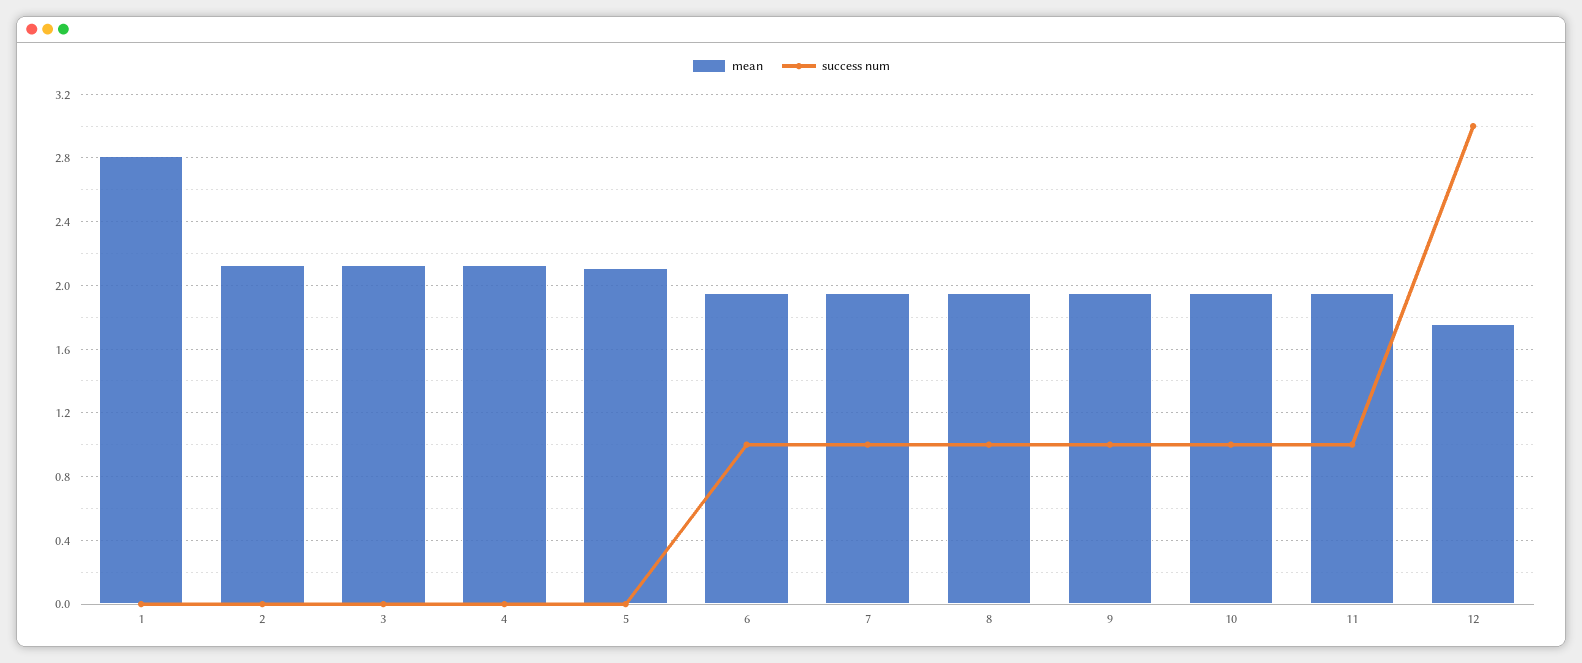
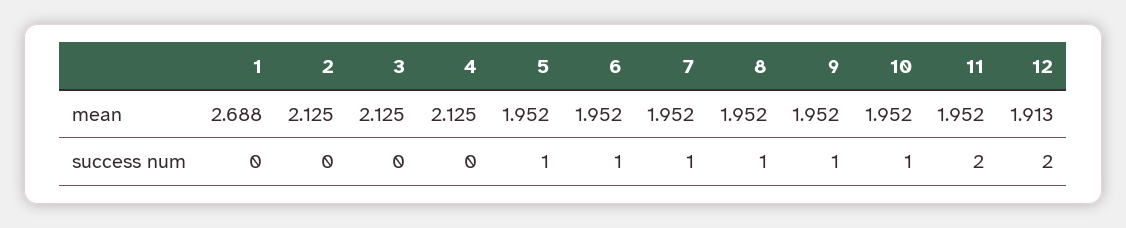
  {
    "mean": {
-     "1": 2.8,
+     "1": 2.688,
      "2": 2.125,
      "3": 2.125,
      "4": 2.125,
-     "5": 2.1,
+     "5": 1.952,
      "6": 1.952,
      "7": 1.952,
      "8": 1.952,
      "9": 1.952,
      "10": 1.952,
      "11": 1.952,
-     "12": 1.75
+     "12": 1.913
    },
    "success num": {
      "1": 0,
      "2": 0,
      "3": 0,
      "4": 0,
-     "5": 0,
+     "5": 1,
      "6": 1,
      "7": 1,
      "8": 1,
      "9": 1,
      "10": 1,
-     "11": 1,
+     "11": 2,
-     "12": 3
+     "12": 2
    }
  }

